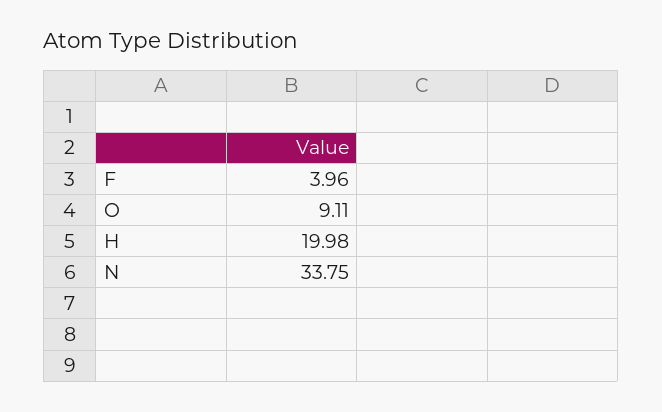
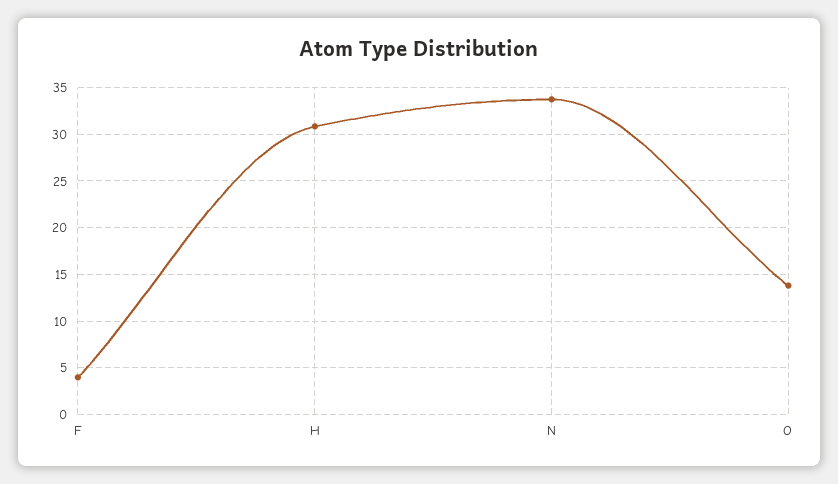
  {
    "F": 3.96,
-   "O": 9.11,
+   "O": 14,
-   "H": 19.98,
+   "H": 31,
    "N": 33.75
  }

